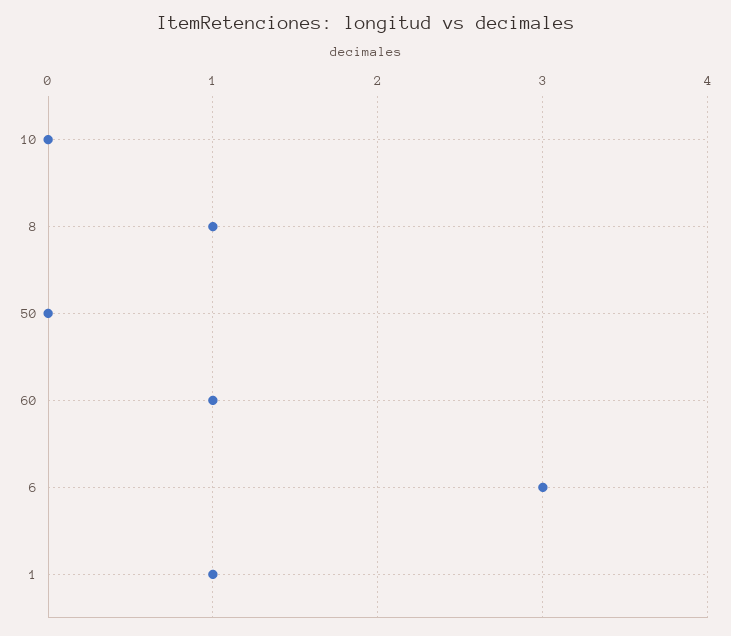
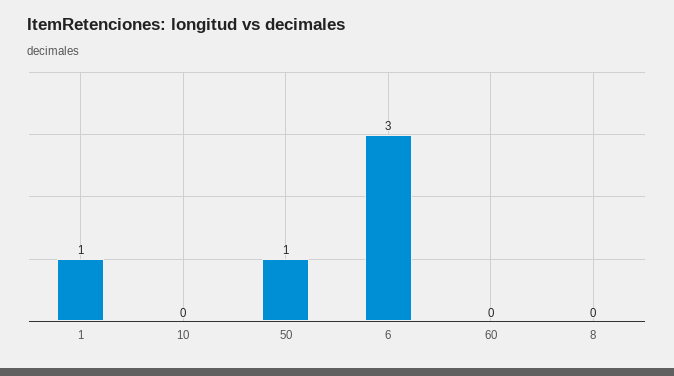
  {
    "10": 0,
-   "8": 1,
+   "8": 0,
-   "50": 0,
+   "50": 1,
-   "60": 1,
+   "60": 0,
    "6": 3,
    "1": 1
  }

